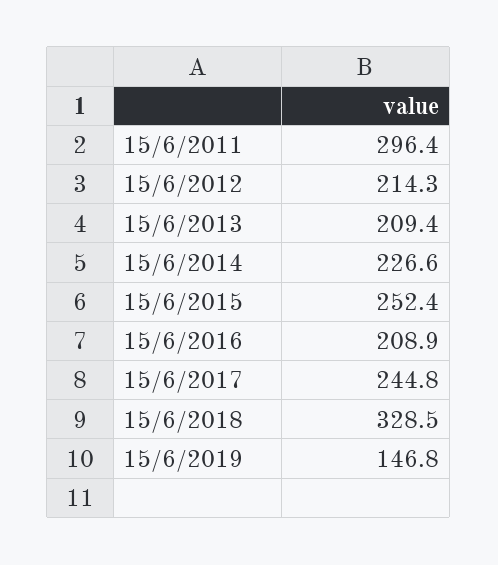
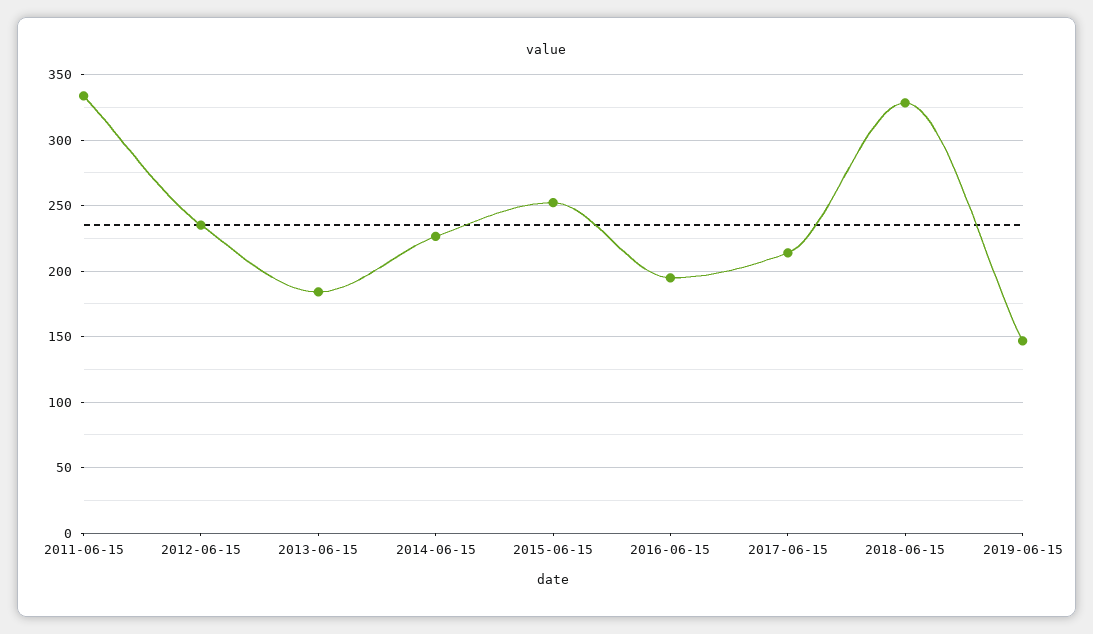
  {
-   "15/6/2011": 296.4,
+   "15/6/2011": 335,
-   "15/6/2012": 214.3,
+   "15/6/2012": 235,
-   "15/6/2013": 209.4,
+   "15/6/2013": 185,
    "15/6/2014": 226.6,
    "15/6/2015": 252.4,
-   "15/6/2016": 208.9,
+   "15/6/2016": 195,
-   "15/6/2017": 244.8,
+   "15/6/2017": 215,
    "15/6/2018": 328.5,
    "15/6/2019": 146.8
  }

